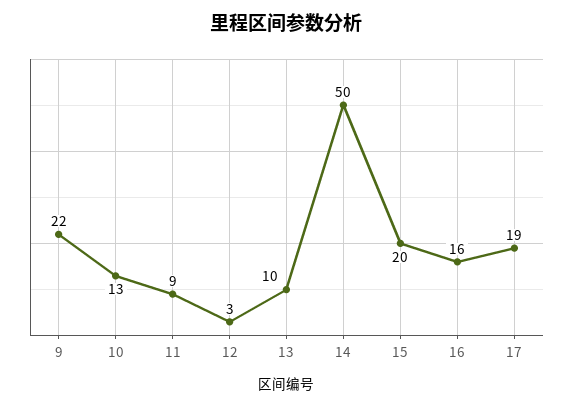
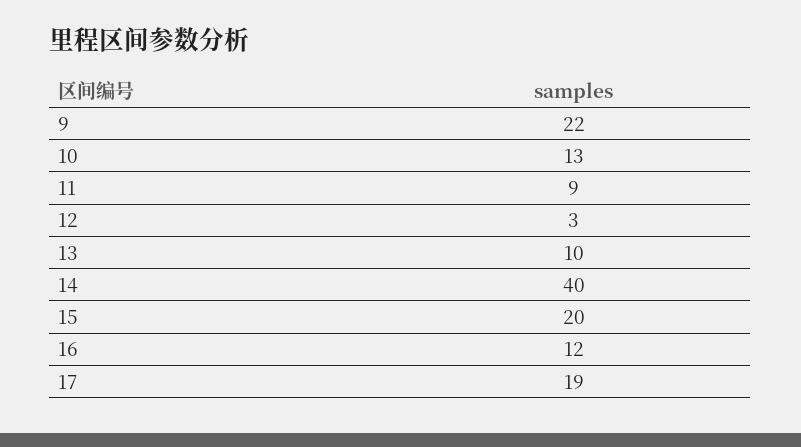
  {
    "9": 22,
    "10": 13,
    "11": 9,
    "12": 3,
    "13": 10,
-   "14": 50,
+   "14": 40,
    "15": 20,
-   "16": 16,
+   "16": 12,
    "17": 19
  }

